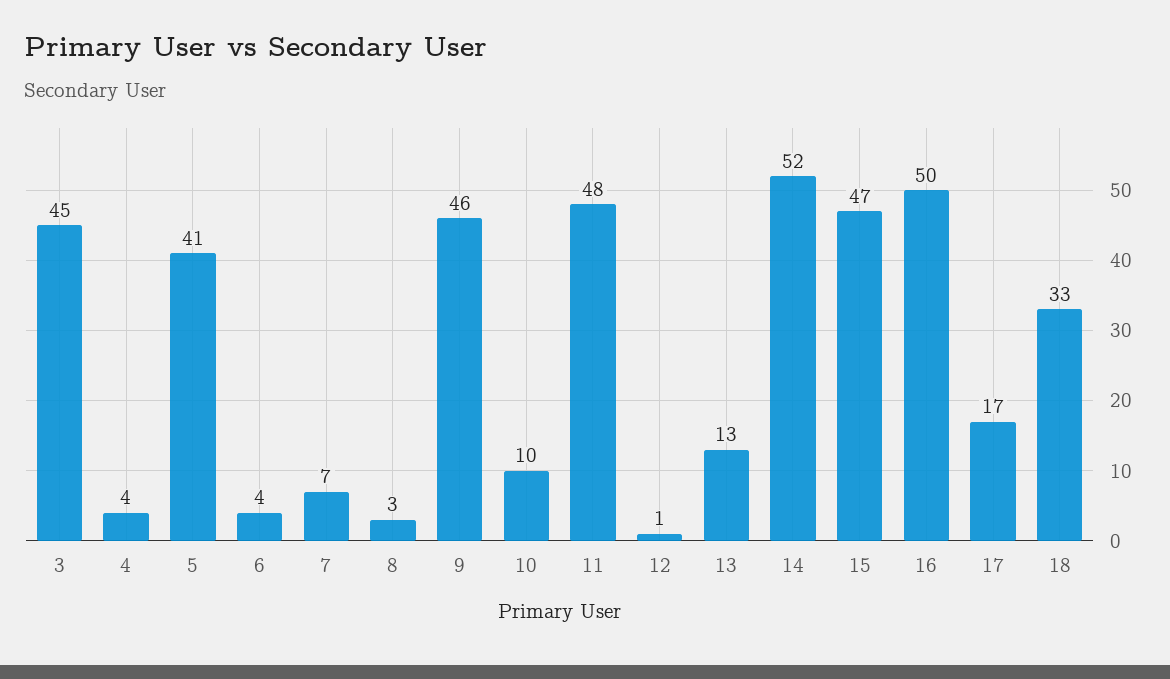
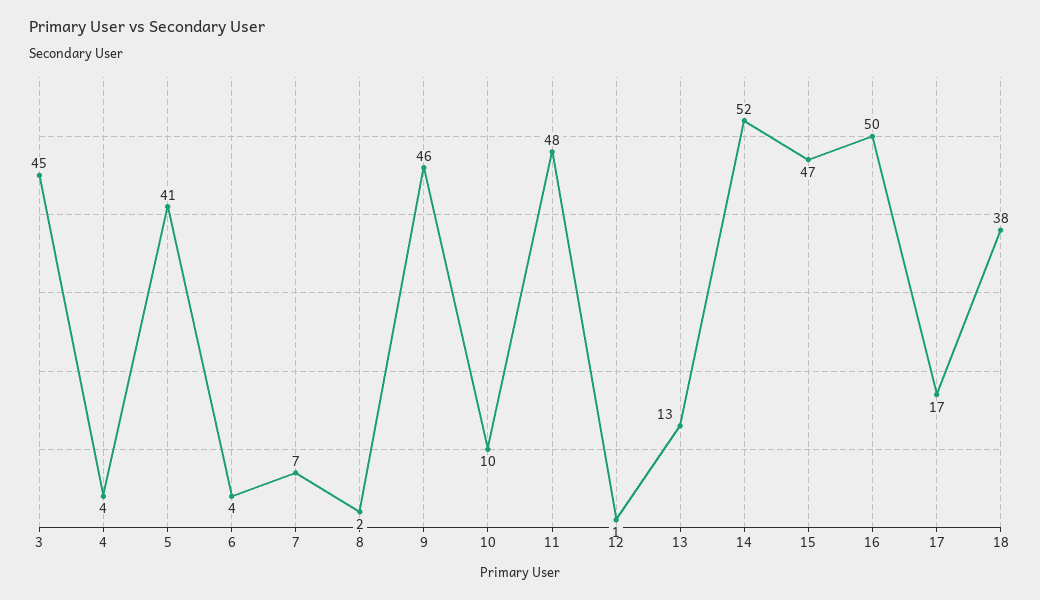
  {
    "3": 45,
    "4": 4,
    "5": 41,
    "6": 4,
    "7": 7,
-   "8": 3,
+   "8": 2,
    "9": 46,
    "10": 10,
    "11": 48,
    "12": 1,
    "13": 13,
    "14": 52,
    "15": 47,
    "16": 50,
    "17": 17,
-   "18": 33
+   "18": 38
  }

